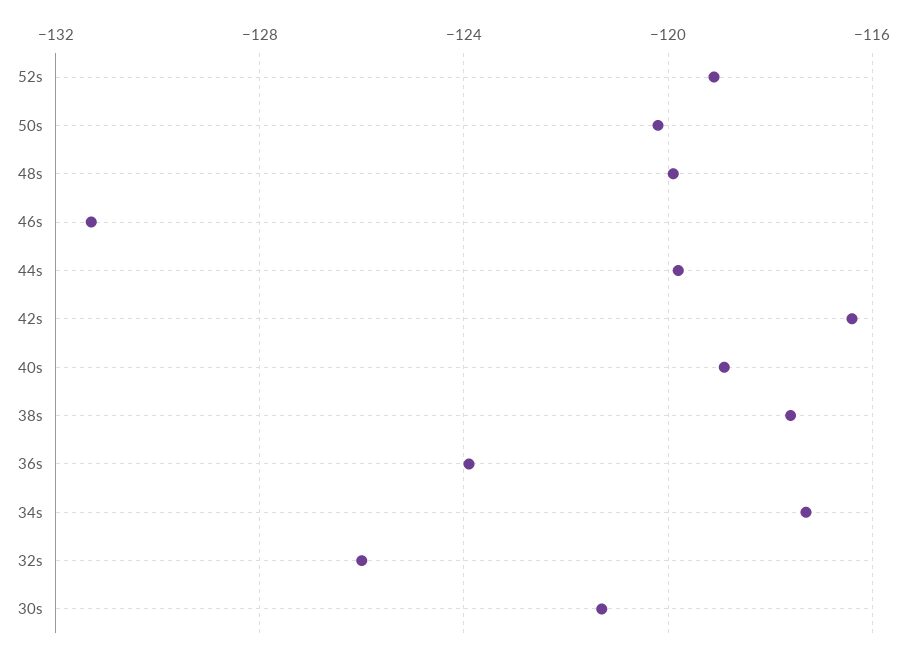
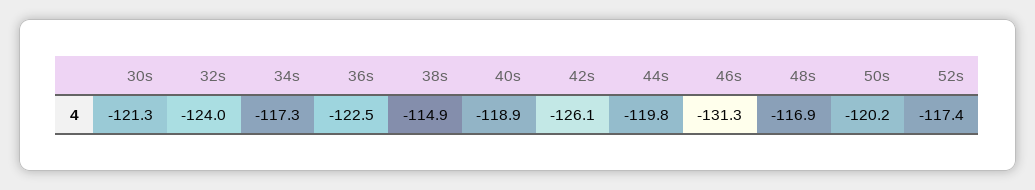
  {
-   "52s": -119,
+   "52s": -117.4,
    "50s": -120.2,
-   "48s": -120,
+   "48s": -116.9,
    "46s": -131.3,
    "44s": -119.8,
-   "42s": -116.5,
+   "42s": -126.1,
    "40s": -118.9,
-   "38s": -117.5,
+   "38s": -114.9,
-   "36s": -124,
+   "36s": -122.5,
    "34s": -117.3,
-   "32s": -126,
+   "32s": -124,
    "30s": -121.3
  }

